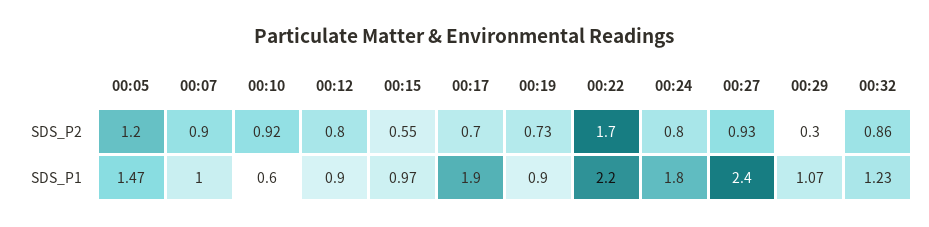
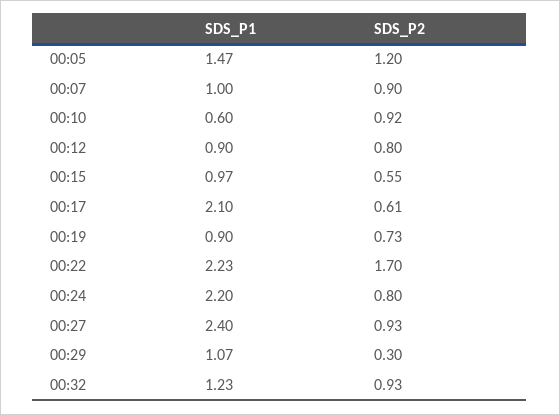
  {
    "00:05": {
      "SDS_P2": 1.2,
      "SDS_P1": 1.47
    },
    "00:07": {
      "SDS_P2": 0.9,
      "SDS_P1": 1
    },
    "00:10": {
      "SDS_P2": 0.92,
      "SDS_P1": 0.6
    },
    "00:12": {
      "SDS_P2": 0.8,
      "SDS_P1": 0.9
    },
    "00:15": {
      "SDS_P2": 0.55,
      "SDS_P1": 0.97
    },
    "00:17": {
-     "SDS_P2": 0.7,
+     "SDS_P2": 0.61,
-     "SDS_P1": 1.9
+     "SDS_P1": 2.1
    },
    "00:19": {
      "SDS_P2": 0.73,
      "SDS_P1": 0.9
    },
    "00:22": {
      "SDS_P2": 1.7,
-     "SDS_P1": 2.2
+     "SDS_P1": 2.23
    },
    "00:24": {
      "SDS_P2": 0.8,
-     "SDS_P1": 1.8
+     "SDS_P1": 2.2
    },
    "00:27": {
      "SDS_P2": 0.93,
      "SDS_P1": 2.4
    },
    "00:29": {
      "SDS_P2": 0.3,
      "SDS_P1": 1.07
    },
    "00:32": {
-     "SDS_P2": 0.86,
+     "SDS_P2": 0.93,
      "SDS_P1": 1.23
    }
  }

